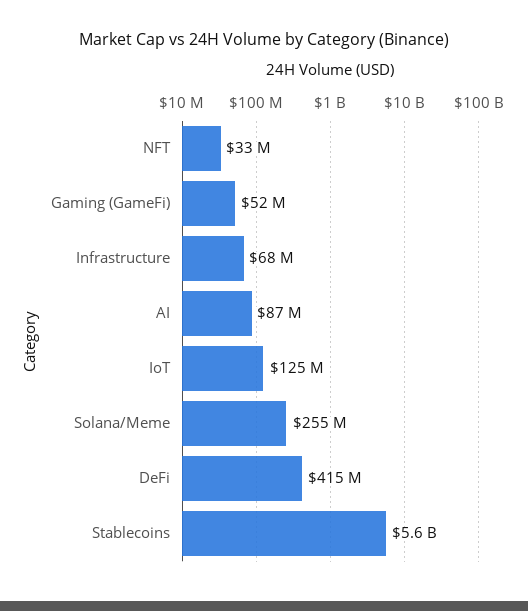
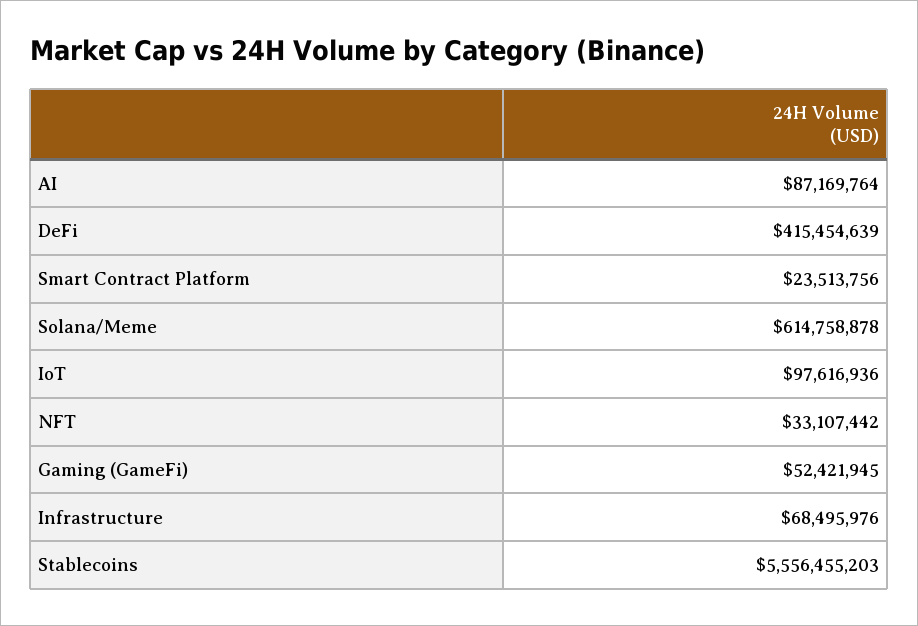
  {
    "NFT": 33107442,
    "Gaming (GameFi)": 52421945,
    "Infrastructure": 68495976,
    "AI": 87169764,
-   "IoT": 125000000,
+   "IoT": 97616936,
-   "Solana/Meme": 255000000,
+   "Solana/Meme": 614758878,
    "DeFi": 415454639,
-   "Stablecoins": 5556455203
+   "Stablecoins": 5556455203,
+   "Smart Contract Platform": 23513756
  }

